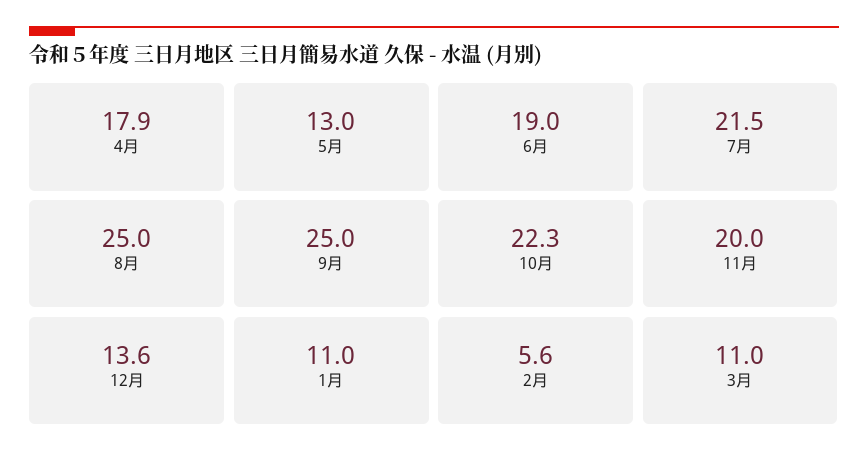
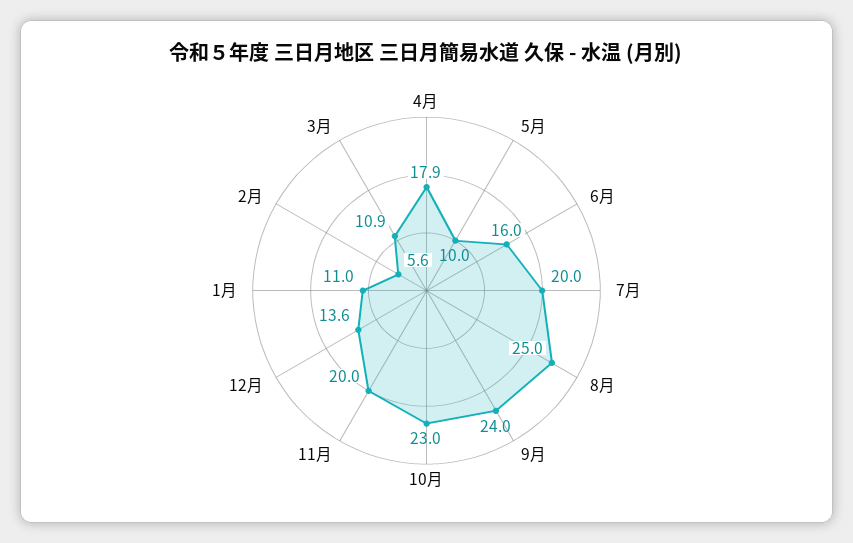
  {
    "4月": 17.9,
-   "5月": 13,
+   "5月": 10,
-   "6月": 19,
+   "6月": 16,
-   "7月": 21.5,
+   "7月": 20,
    "8月": 25,
-   "9月": 25,
+   "9月": 24,
-   "10月": 22.3,
+   "10月": 23,
    "11月": 20,
    "12月": 13.6,
    "1月": 11,
    "2月": 5.6,
-   "3月": 11
+   "3月": 10.9
  }

